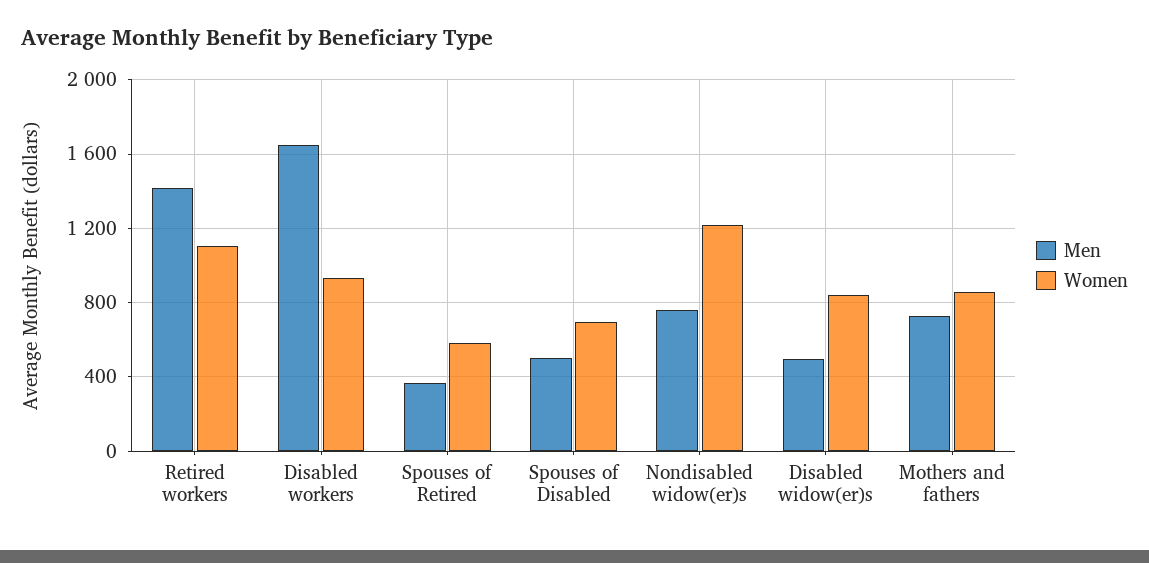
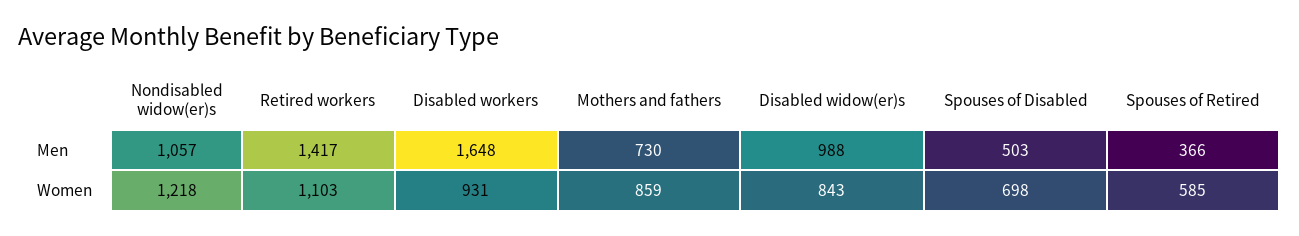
  {
    "Men": {
      "Retired workers": 1417,
      "Disabled workers": 1648,
      "Spouses of Retired": 366,
      "Spouses of Disabled": 503,
-     "Nondisabled widow(er)s": 750,
+     "Nondisabled widow(er)s": 1057,
-     "Disabled widow(er)s": 500,
+     "Disabled widow(er)s": 988,
      "Mothers and fathers": 730
    },
    "Women": {
      "Retired workers": 1103,
      "Disabled workers": 931,
      "Spouses of Retired": 585,
      "Spouses of Disabled": 698,
      "Nondisabled widow(er)s": 1218,
      "Disabled widow(er)s": 843,
      "Mothers and fathers": 859
    }
  }

